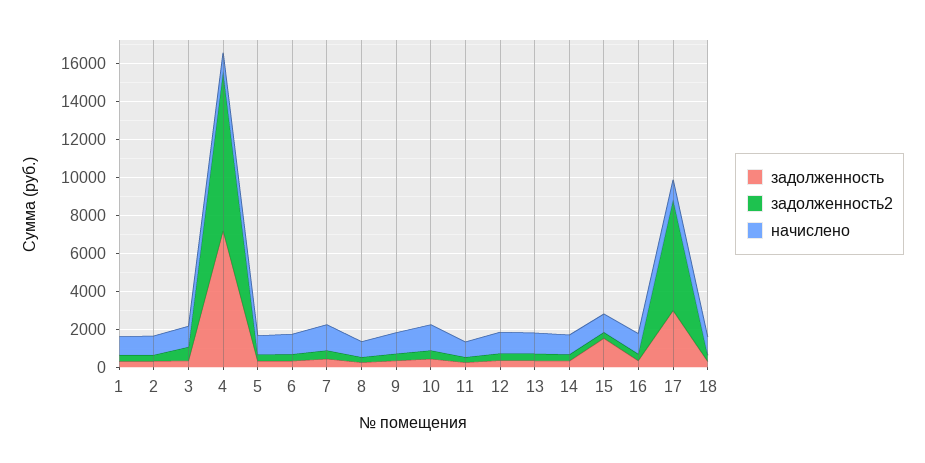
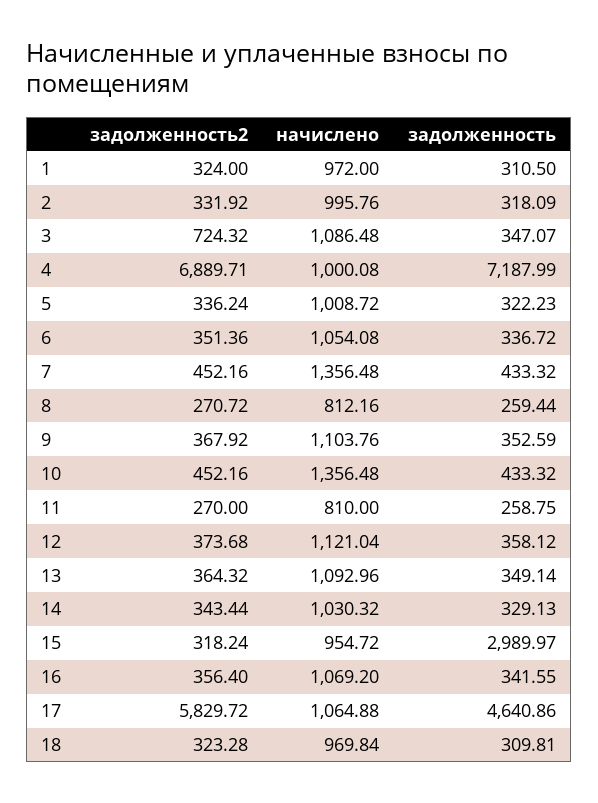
  {
    "задолженность": {
      "1": 310.5,
      "2": 318.09,
      "3": 347.07,
      "4": 7187.99,
      "5": 322.23,
      "6": 336.72,
      "7": 433.32,
      "8": 259.44,
      "9": 352.59,
      "10": 433.32,
      "11": 258.75,
      "12": 358.12,
      "13": 349.14,
      "14": 329.13,
-     "15": 1500,
+     "15": 2989.97,
      "16": 341.55,
-     "17": 3000,
+     "17": 4640.86,
      "18": 309.81
    },
    "задолженность2": {
      "1": 324,
      "2": 331.92,
      "3": 724.32,
-     "4": 8500,
+     "4": 6889.71,
      "5": 336.24,
      "6": 351.36,
      "7": 452.16,
      "8": 270.72,
      "9": 367.92,
      "10": 452.16,
      "11": 270,
      "12": 373.68,
      "13": 364.32,
      "14": 343.44,
      "15": 318.24,
      "16": 356.4,
      "17": 5829.72,
      "18": 323.28
    },
    "начислено": {
      "1": 972,
      "2": 995.76,
      "3": 1086.48,
      "4": 1000.08,
      "5": 1008.72,
      "6": 1054.08,
      "7": 1356.48,
      "8": 812.16,
      "9": 1103.76,
      "10": 1356.48,
      "11": 810,
      "12": 1121.04,
      "13": 1092.96,
      "14": 1030.32,
      "15": 954.72,
      "16": 1069.2,
      "17": 1064.88,
      "18": 969.84
    }
  }

